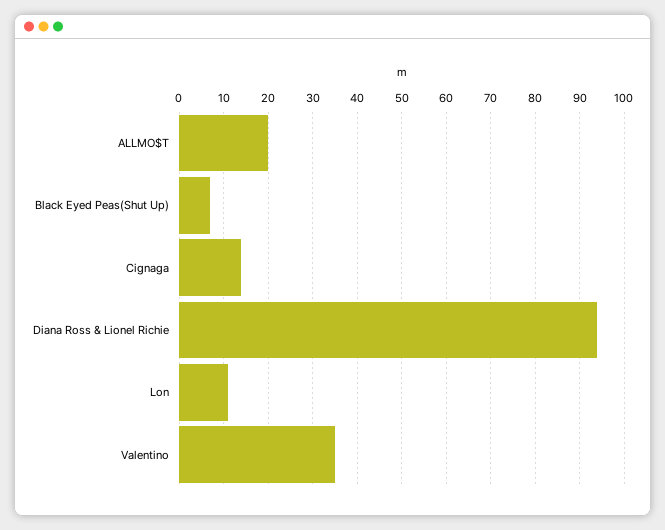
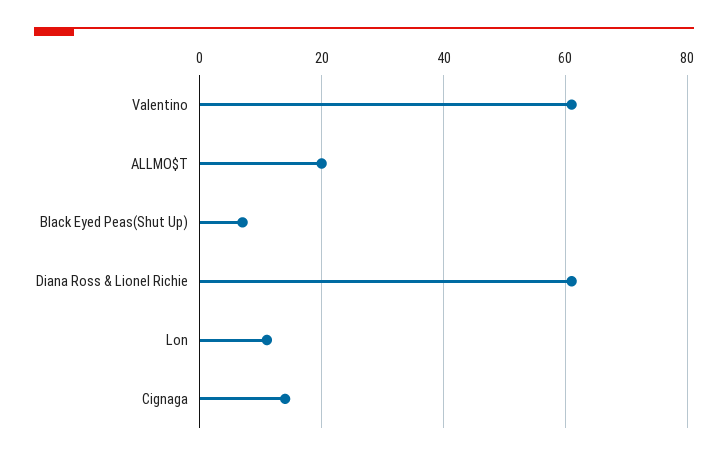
  {
    "ALLMO$T": 20,
    "Black Eyed Peas(Shut Up)": 5,
    "Cignaga": 15,
-   "Diana Ross & Lionel Richie": 95,
+   "Diana Ross & Lionel Richie": 60,
    "Lon": 10,
-   "Valentino": 35
+   "Valentino": 60
  }

